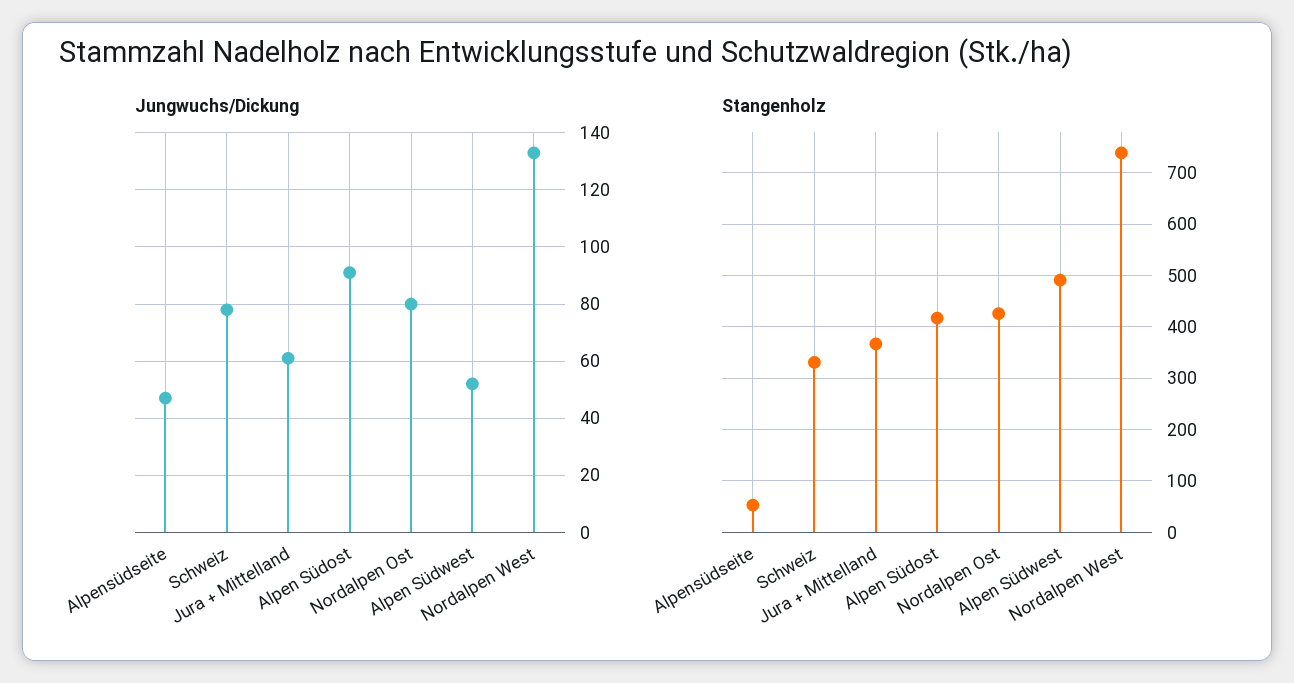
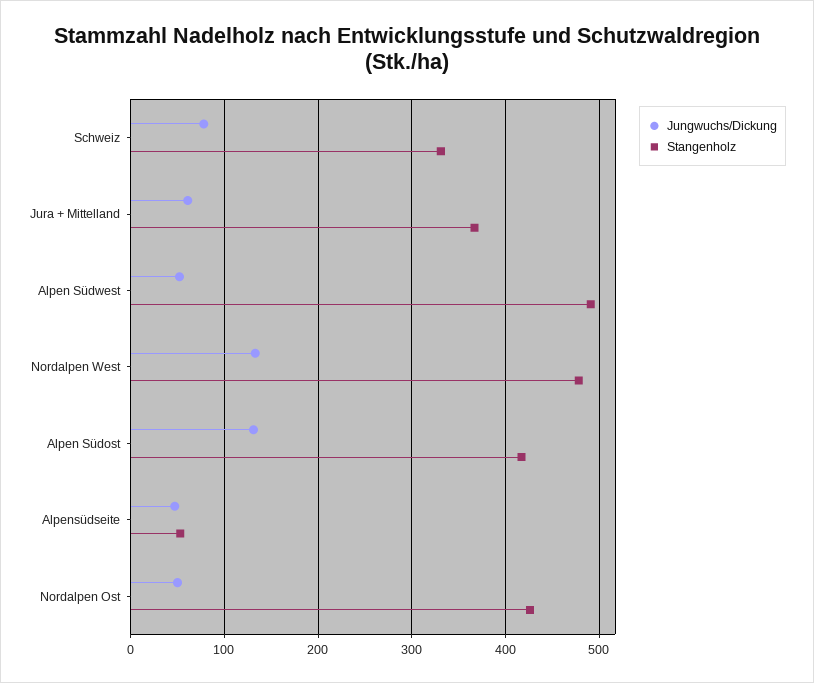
  {
    "Jungwuchs/Dickung": {
      "Alpensüdseite": 45,
      "Schweiz": 80,
      "Jura + Mittelland": 60,
-     "Alpen Südost": 90,
+     "Alpen Südost": 130,
-     "Nordalpen Ost": 80,
+     "Nordalpen Ost": 50,
      "Alpen Südwest": 50,
      "Nordalpen West": 135
    },
    "Stangenholz": {
      "Alpensüdseite": 50,
      "Schweiz": 330,
      "Jura + Mittelland": 370,
      "Alpen Südost": 420,
      "Nordalpen Ost": 430,
      "Alpen Südwest": 490,
-     "Nordalpen West": 740
+     "Nordalpen West": 480
    }
  }

